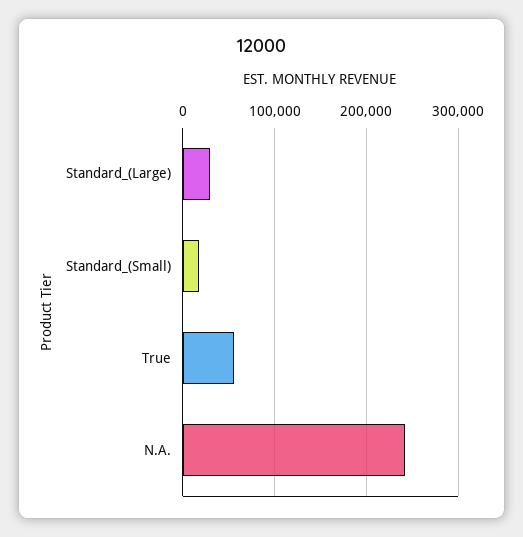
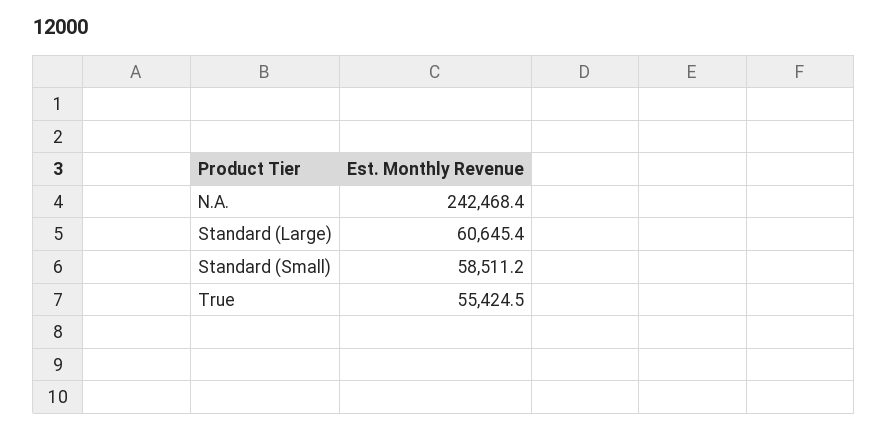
  {
-   "Standard_(Large)": 30000,
+   "Standard_(Large)": 60645.4,
-   "Standard_(Small)": 20000,
+   "Standard_(Small)": 58511.2,
    "True": 55424.5,
    "N.A.": 242468.4
  }

